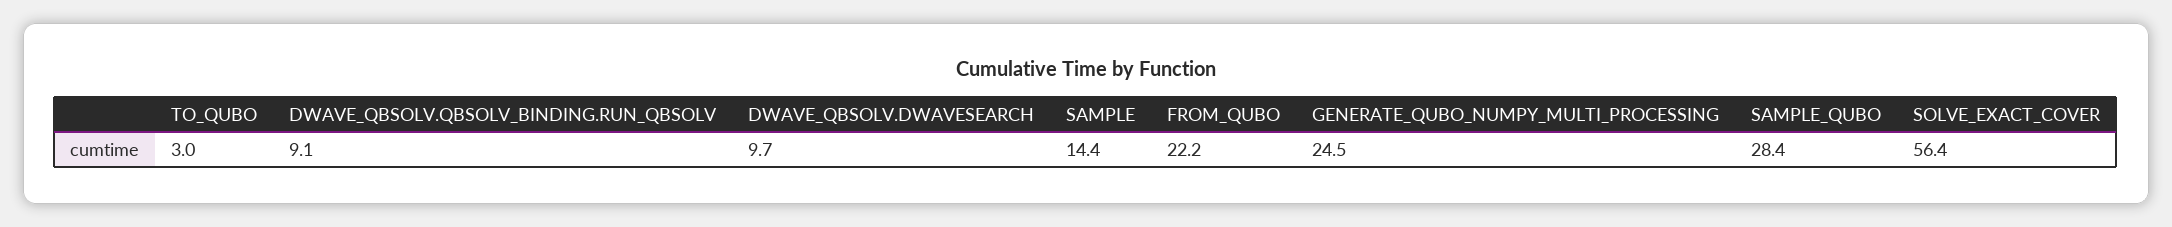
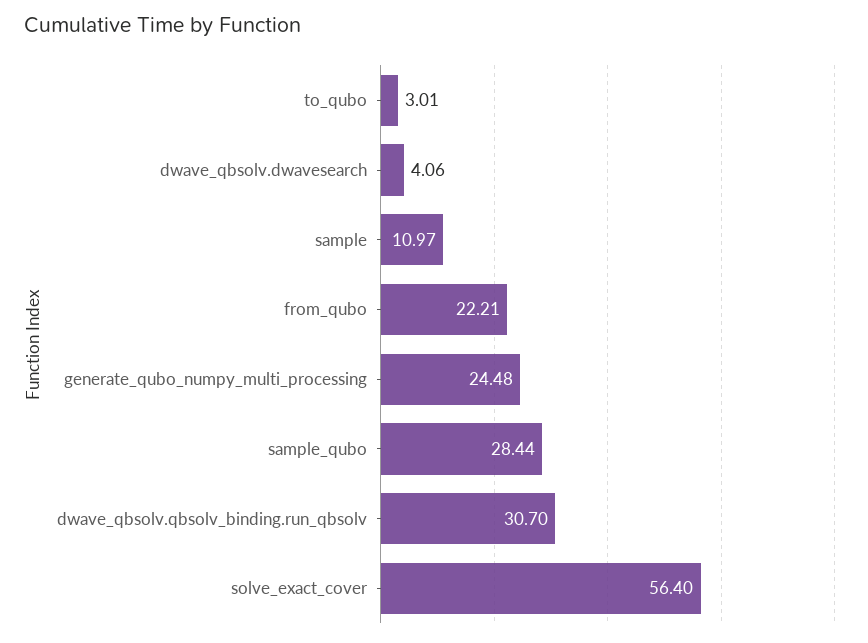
  {
    "TO_QUBO": 3.01,
-   "DWAVE_QBSOLV.QBSOLV_BINDING.RUN_QBSOLV": 9.1,
+   "DWAVE_QBSOLV.QBSOLV_BINDING.RUN_QBSOLV": 30.7,
-   "DWAVE_QBSOLV.DWAVESEARCH": 9.7,
+   "DWAVE_QBSOLV.DWAVESEARCH": 4.06,
-   "SAMPLE": 14.4,
+   "SAMPLE": 10.97,
    "FROM_QUBO": 22.21,
    "GENERATE_QUBO_NUMPY_MULTI_PROCESSING": 24.48,
    "SAMPLE_QUBO": 28.44,
    "SOLVE_EXACT_COVER": 56.4
  }

